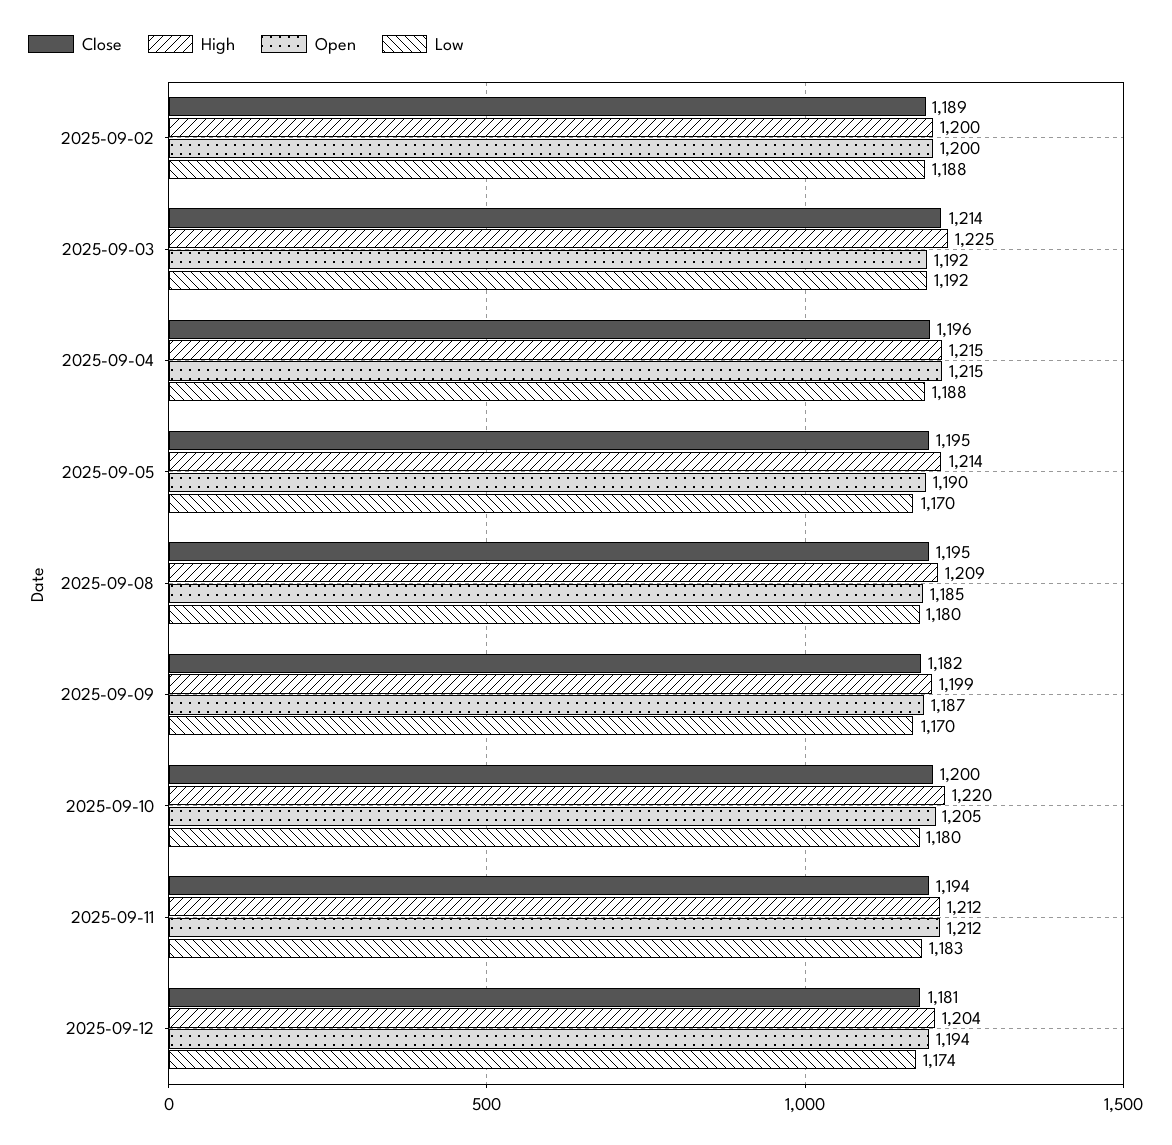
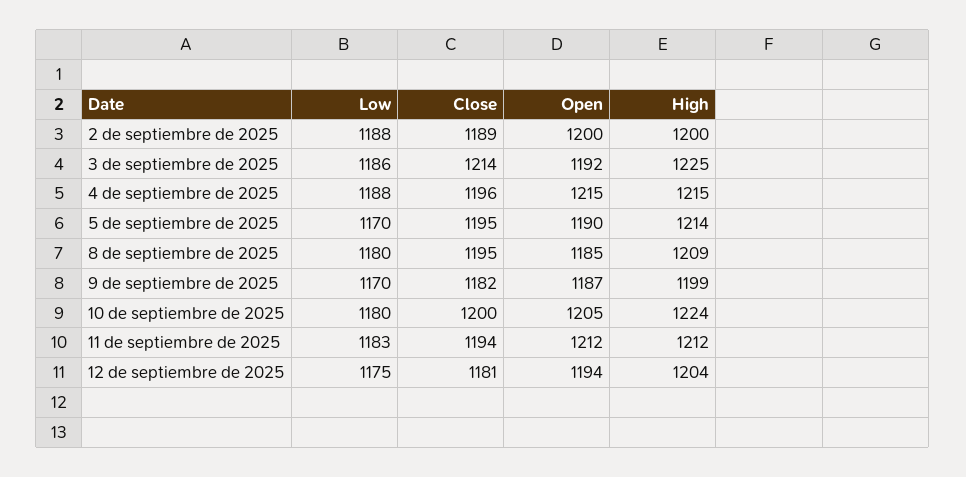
  {
    "Close": {
      "2025-09-02": 1189,
      "2025-09-03": 1214,
      "2025-09-04": 1196,
      "2025-09-05": 1195,
      "2025-09-08": 1195,
      "2025-09-09": 1182,
      "2025-09-10": 1200,
      "2025-09-11": 1194,
      "2025-09-12": 1181
    },
    "High": {
      "2025-09-02": 1200,
      "2025-09-03": 1225,
      "2025-09-04": 1215,
      "2025-09-05": 1214,
      "2025-09-08": 1209,
      "2025-09-09": 1199,
-     "2025-09-10": 1220,
+     "2025-09-10": 1224,
      "2025-09-11": 1212,
      "2025-09-12": 1204
    },
    "Open": {
      "2025-09-02": 1200,
      "2025-09-03": 1192,
      "2025-09-04": 1215,
      "2025-09-05": 1190,
      "2025-09-08": 1185,
      "2025-09-09": 1187,
      "2025-09-10": 1205,
      "2025-09-11": 1212,
      "2025-09-12": 1194
    },
    "Low": {
      "2025-09-02": 1188,
-     "2025-09-03": 1192,
+     "2025-09-03": 1186,
      "2025-09-04": 1188,
      "2025-09-05": 1170,
      "2025-09-08": 1180,
      "2025-09-09": 1170,
      "2025-09-10": 1180,
      "2025-09-11": 1183,
-     "2025-09-12": 1174
+     "2025-09-12": 1175
    }
  }

